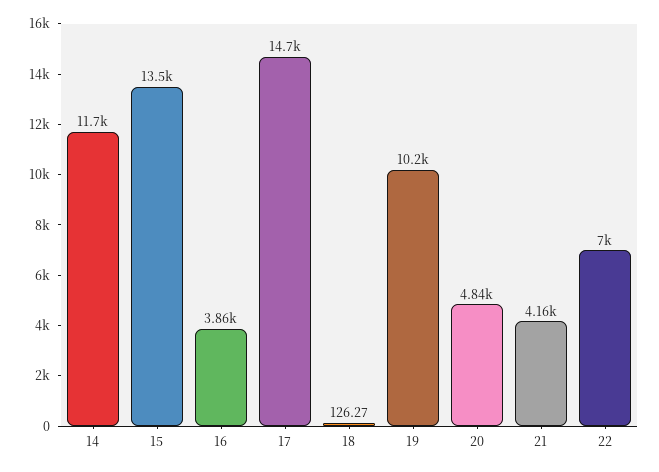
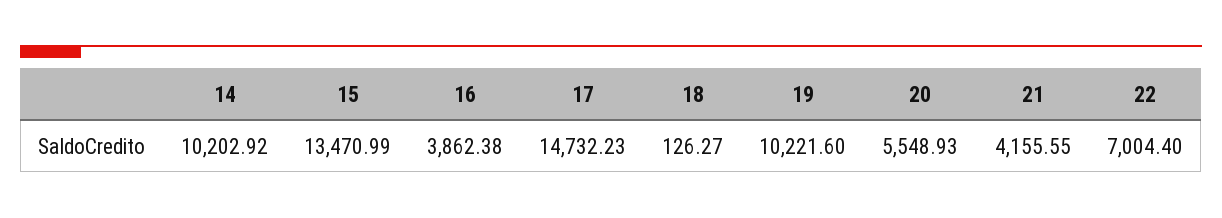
  {
-   "14": 11700,
+   "14": 10202.92,
    "15": 13470.99,
    "16": 3862.38,
    "17": 14732.23,
    "18": 126.27,
    "19": 10221.6,
-   "20": 4840,
+   "20": 5548.93,
    "21": 4155.55,
    "22": 7004.4
  }

